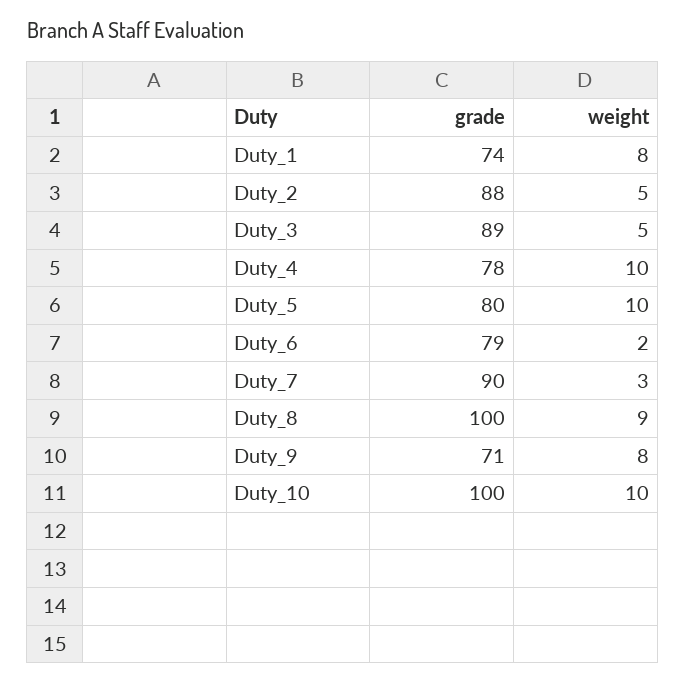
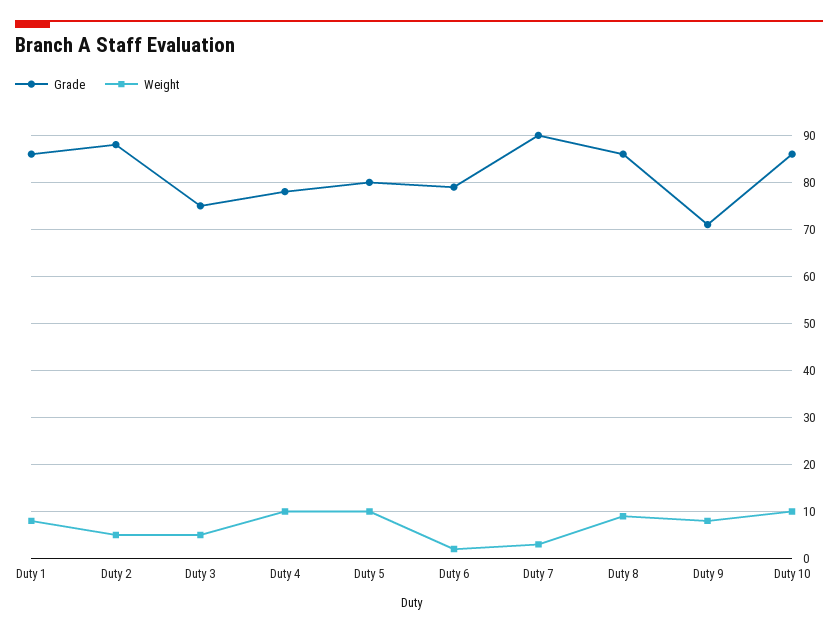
  {
    "grade": {
-     "Duty_1": 74,
+     "Duty_1": 85,
      "Duty_2": 88,
-     "Duty_3": 89,
+     "Duty_3": 75,
      "Duty_4": 78,
      "Duty_5": 80,
      "Duty_6": 79,
      "Duty_7": 90,
-     "Duty_8": 100,
+     "Duty_8": 85,
      "Duty_9": 71,
-     "Duty_10": 100
+     "Duty_10": 85
    },
    "weight": {
      "Duty_1": 8,
      "Duty_2": 5,
      "Duty_3": 5,
      "Duty_4": 10,
      "Duty_5": 10,
      "Duty_6": 2,
      "Duty_7": 3,
      "Duty_8": 9,
      "Duty_9": 8,
      "Duty_10": 10
    }
  }

